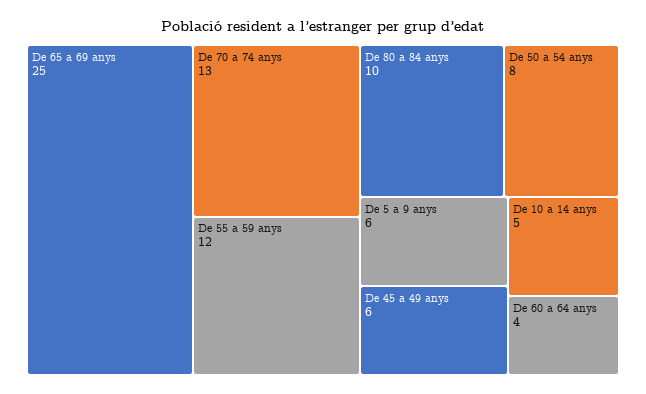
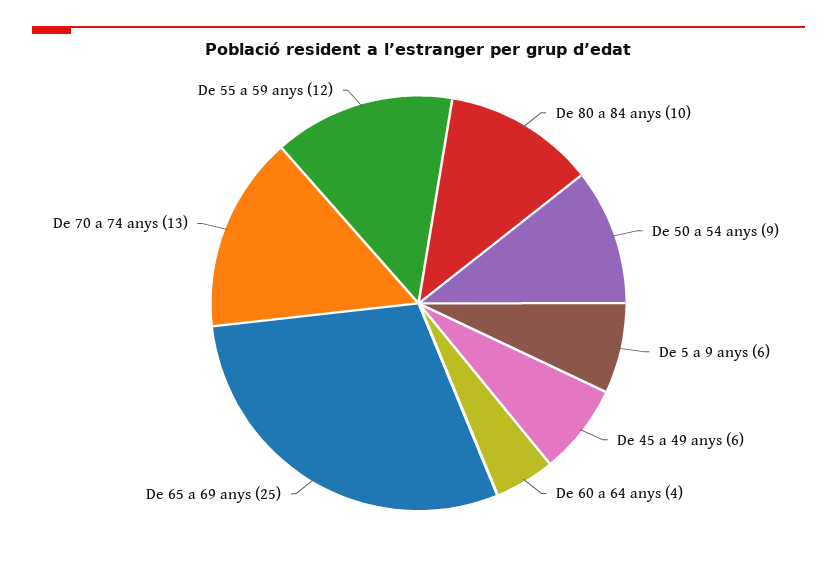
  {
    "De 65 a 69 anys": 25,
    "De 70 a 74 anys": 13,
    "De 55 a 59 anys": 12,
    "De 80 a 84 anys": 10,
-   "De 50 a 54 anys": 8,
+   "De 50 a 54 anys": 9,
    "De 5 a 9 anys": 6,
    "De 45 a 49 anys": 6,
-   "De 10 a 14 anys": 5,
    "De 60 a 64 anys": 4
  }

